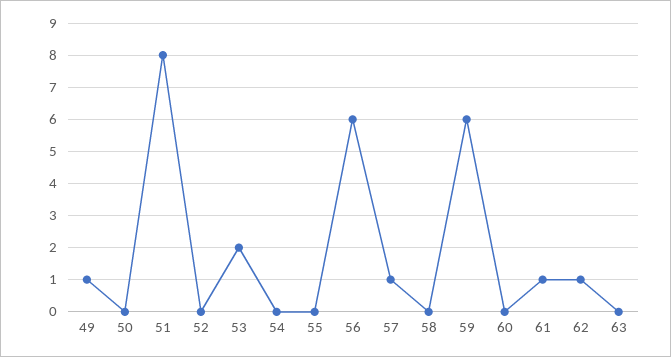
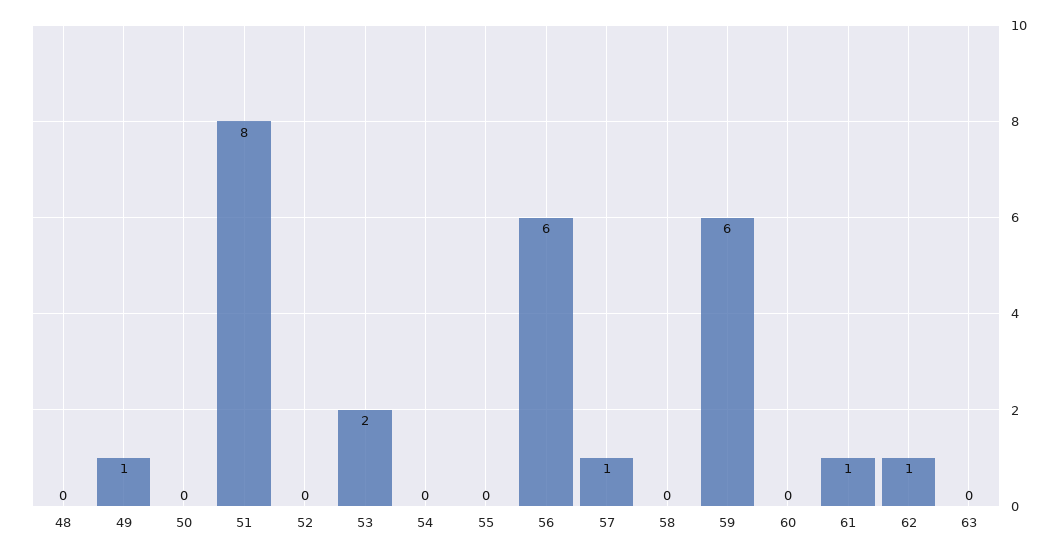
  {
    "49": 1,
    "50": 0,
    "51": 8,
    "52": 0,
    "53": 2,
    "54": 0,
    "55": 0,
    "56": 6,
    "57": 1,
    "58": 0,
    "59": 6,
    "60": 0,
    "61": 1,
    "62": 1,
-   "63": 0
+   "63": 0,
+   "48": 0
  }

